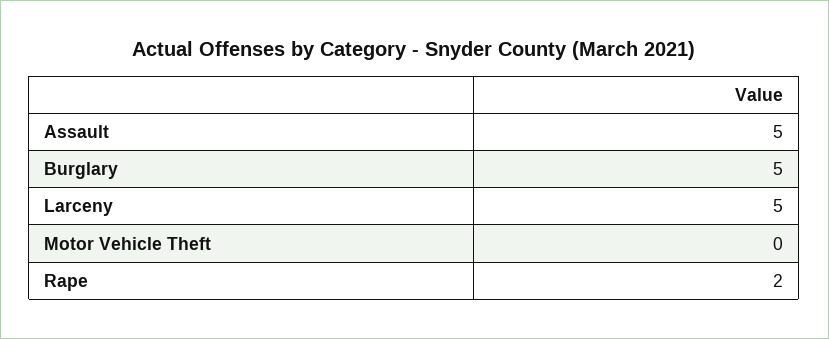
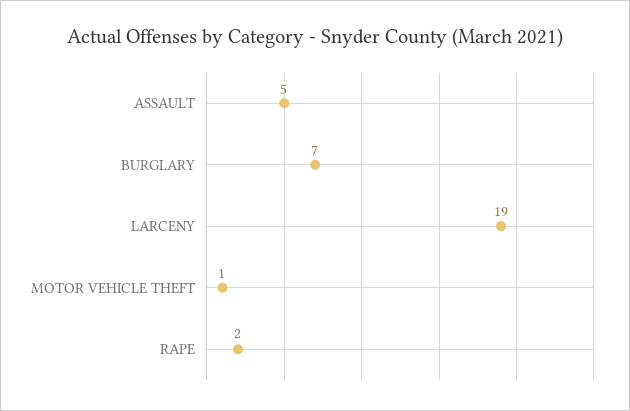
  {
    "Assault": 5,
-   "Burglary": 5,
+   "Burglary": 7,
-   "Larceny": 5,
+   "Larceny": 19,
-   "Motor Vehicle Theft": 0,
+   "Motor Vehicle Theft": 1,
    "Rape": 2
  }

